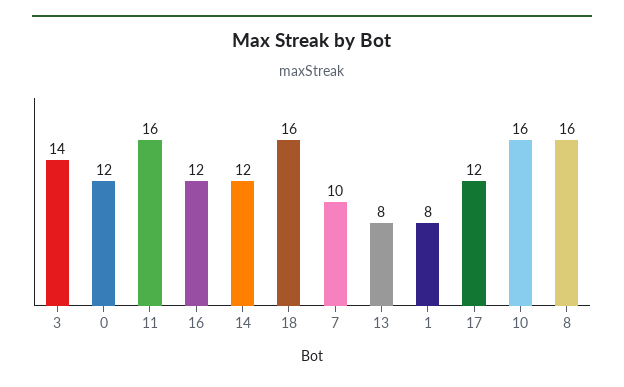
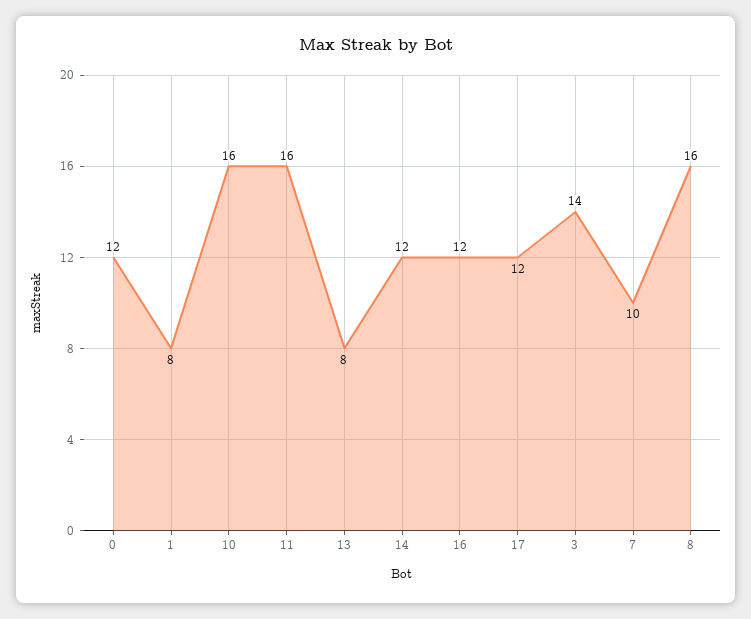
  {
    "3": 14,
    "0": 12,
    "11": 16,
    "16": 12,
    "14": 12,
-   "18": 16,
    "7": 10,
    "13": 8,
    "1": 8,
    "17": 12,
    "10": 16,
    "8": 16
  }

